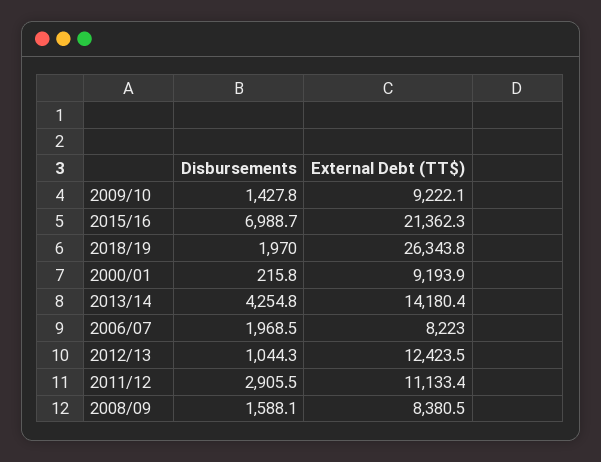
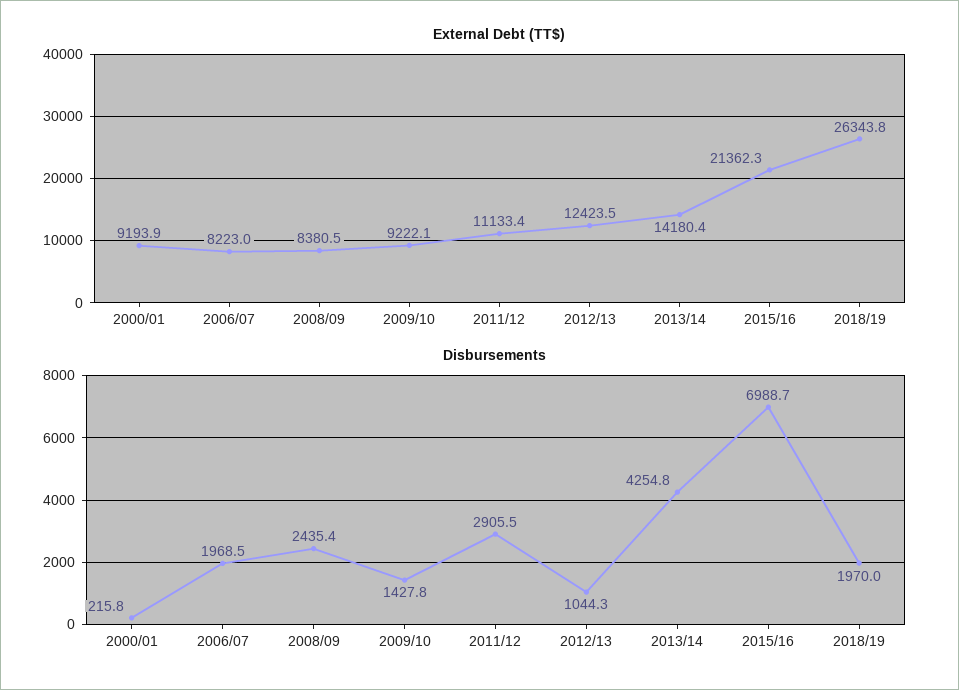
  {
    "Disbursements": {
      "2009/10": 1427.8,
      "2015/16": 6988.7,
      "2018/19": 1970,
      "2000/01": 215.8,
      "2013/14": 4254.8,
      "2006/07": 1968.5,
      "2012/13": 1044.3,
      "2011/12": 2905.5,
-     "2008/09": 1588.1
+     "2008/09": 2435.4
    },
    "External Debt (TT$)": {
      "2009/10": 9222.1,
      "2015/16": 21362.3,
      "2018/19": 26343.8,
      "2000/01": 9193.9,
      "2013/14": 14180.4,
      "2006/07": 8223,
      "2012/13": 12423.5,
      "2011/12": 11133.4,
      "2008/09": 8380.5
    }
  }

